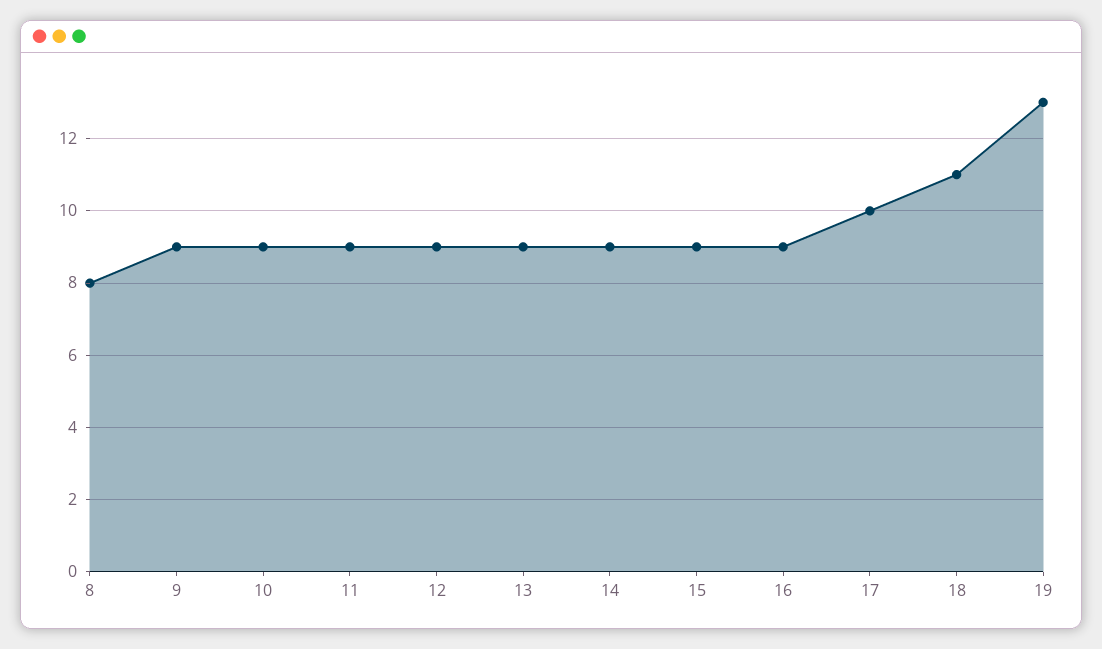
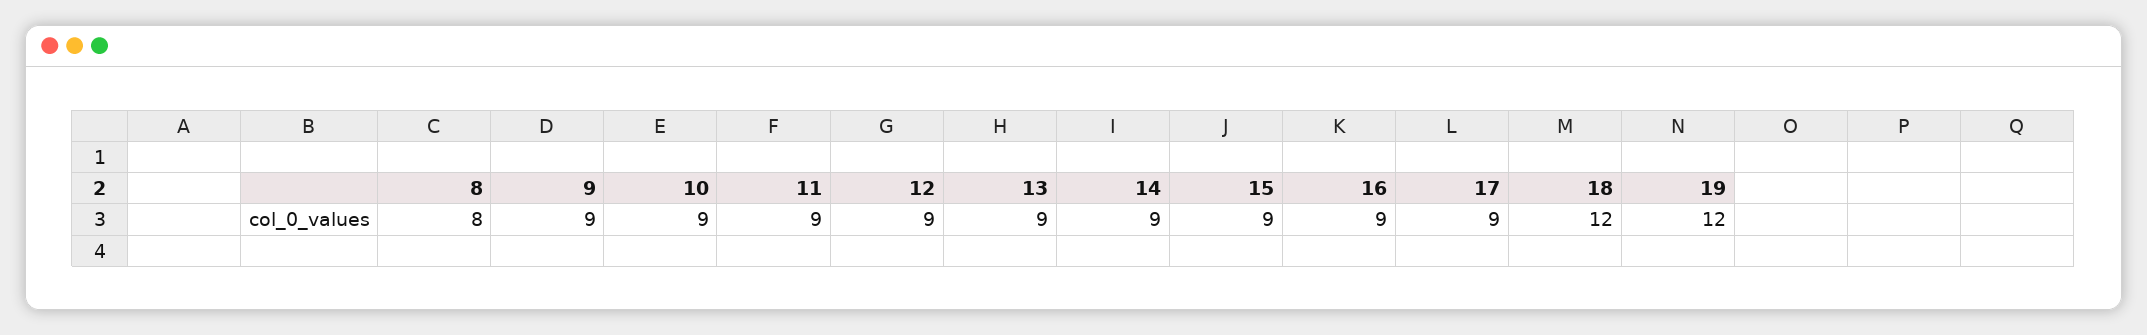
  {
    "8": 8,
    "9": 9,
    "10": 9,
    "11": 9,
    "12": 9,
    "13": 9,
    "14": 9,
    "15": 9,
    "16": 9,
-   "17": 10,
+   "17": 9,
-   "18": 11,
+   "18": 12,
-   "19": 13
+   "19": 12
  }

